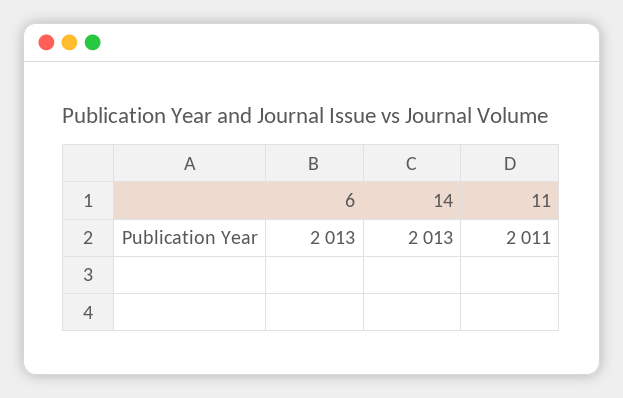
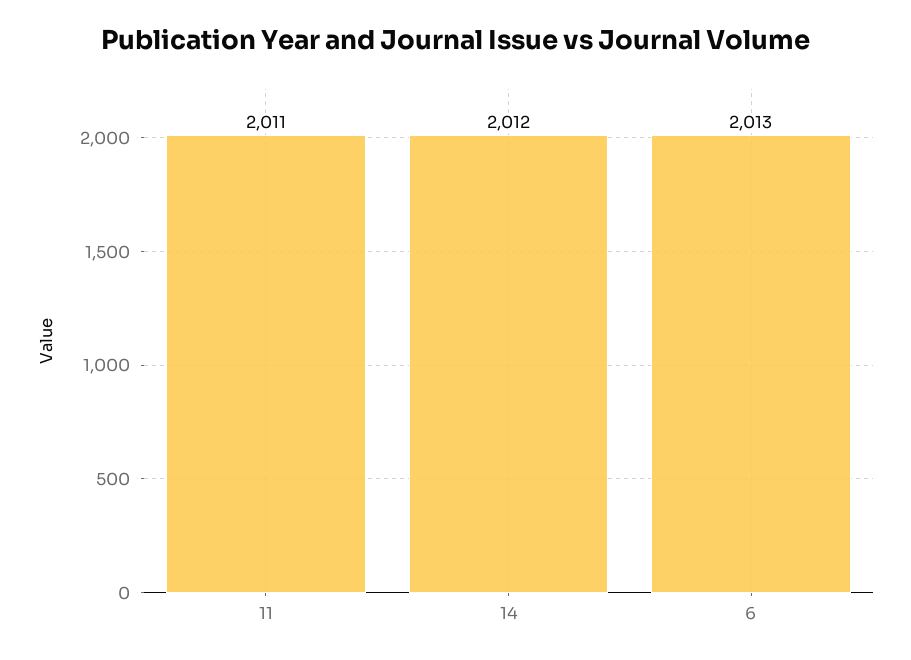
  {
    "6": 2013,
-   "14": 2013,
+   "14": 2012,
    "11": 2011
  }

